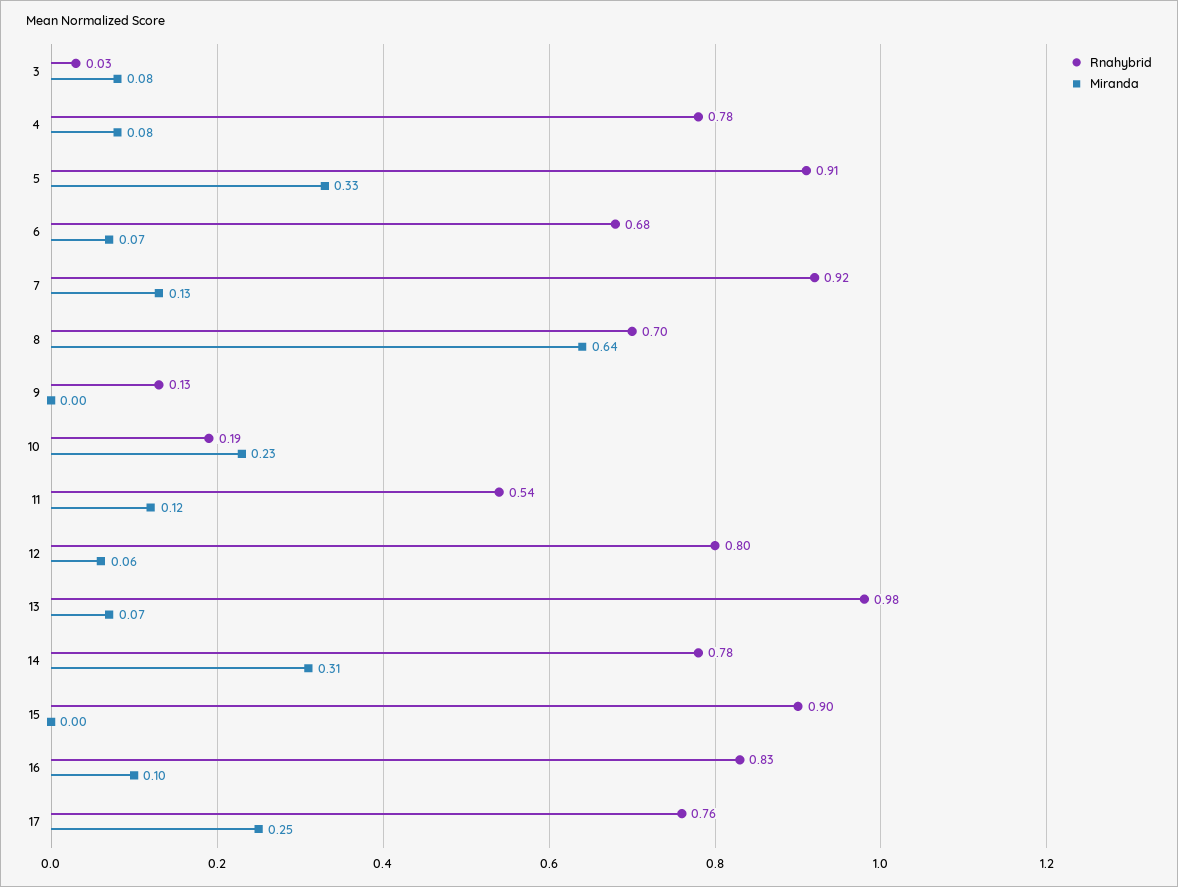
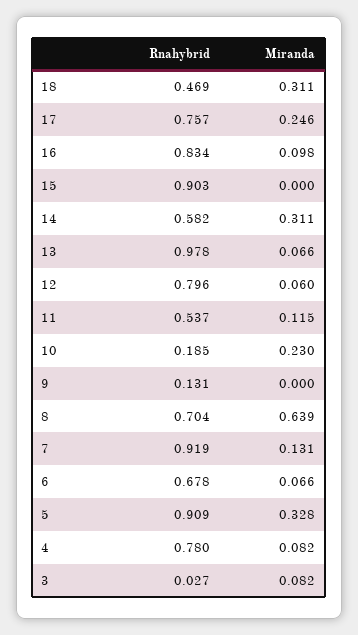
  {
    "Rnahybrid": {
      "3": 0.027,
      "4": 0.78,
      "5": 0.909,
      "6": 0.678,
      "7": 0.919,
      "8": 0.704,
      "9": 0.131,
      "10": 0.185,
      "11": 0.537,
      "12": 0.796,
      "13": 0.978,
-     "14": 0.78,
+     "14": 0.582,
      "15": 0.903,
      "16": 0.834,
-     "17": 0.757
+     "17": 0.757,
+     "18": 0.469
    },
    "Miranda": {
      "3": 0.082,
      "4": 0.082,
      "5": 0.328,
      "6": 0.066,
      "7": 0.131,
      "8": 0.639,
      "9": 0,
      "10": 0.23,
      "11": 0.115,
      "12": 0.06,
      "13": 0.066,
      "14": 0.311,
      "15": 0,
      "16": 0.098,
-     "17": 0.246
+     "17": 0.246,
+     "18": 0.311
    }
  }

